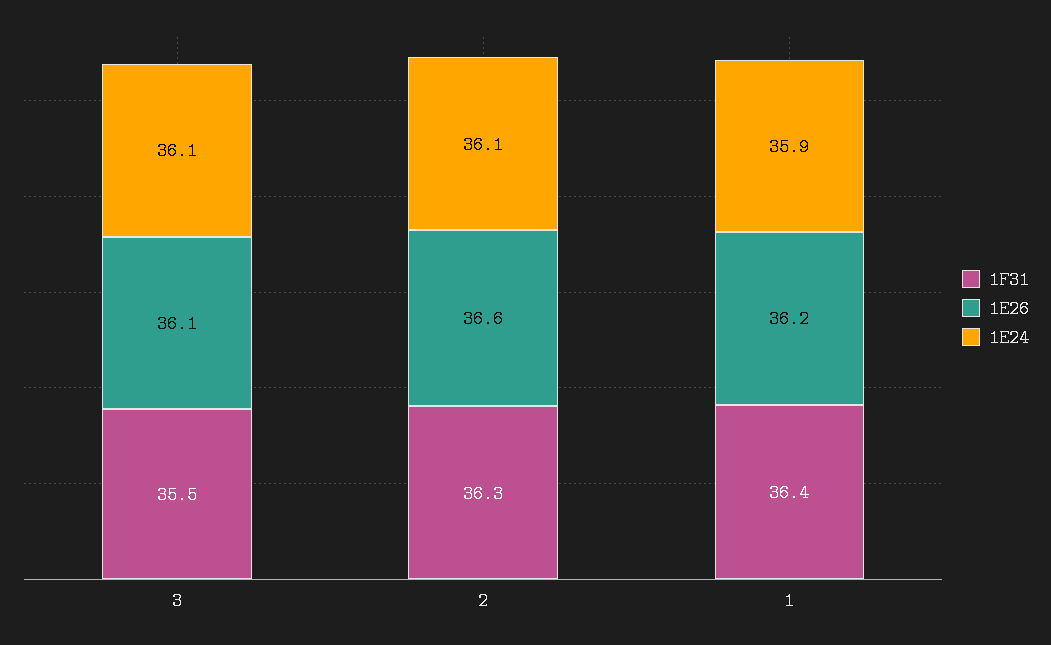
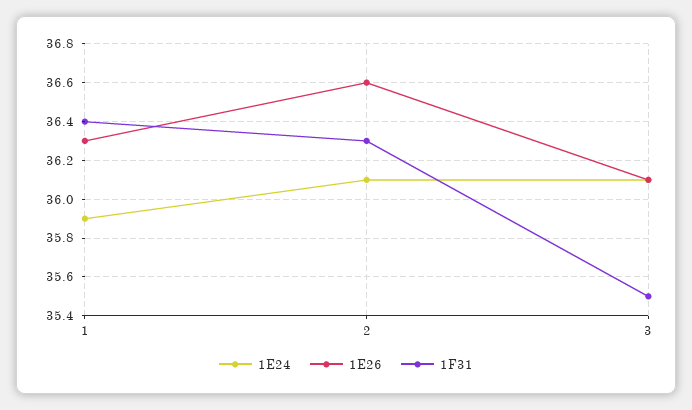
  {
    "1F31": {
      "3": 35.5,
      "2": 36.3,
      "1": 36.4
    },
    "1E26": {
      "3": 36.1,
      "2": 36.6,
-     "1": 36.2
+     "1": 36.3
    },
    "1E24": {
      "3": 36.1,
      "2": 36.1,
      "1": 35.9
    }
  }

